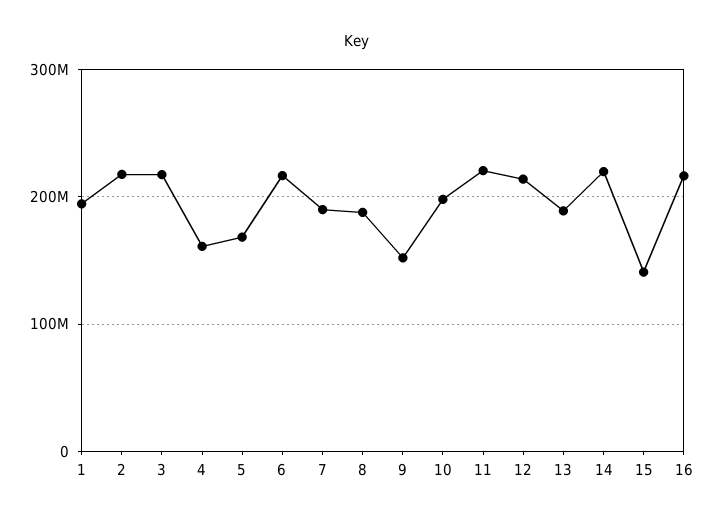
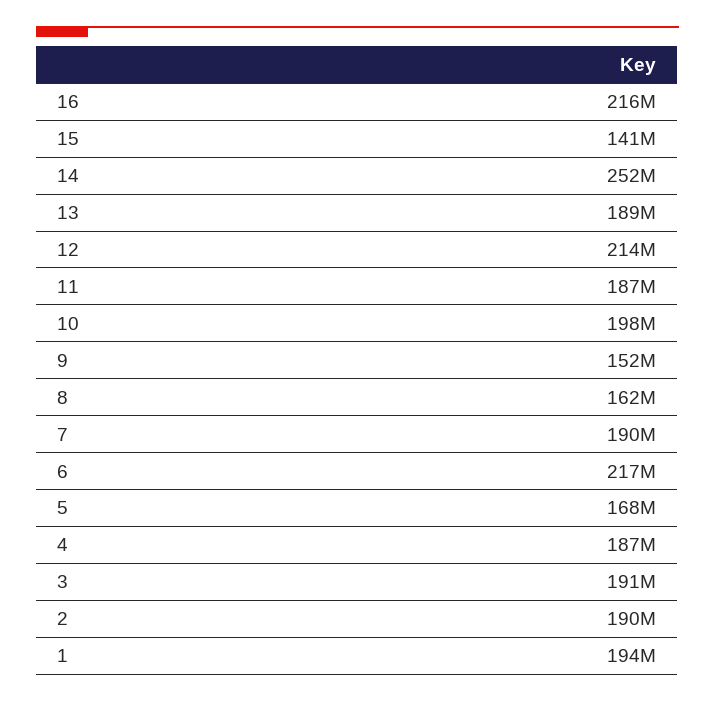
  {
    "1": 194000000,
-   "2": 220000000,
+   "2": 190000000,
-   "3": 220000000,
+   "3": 191000000,
-   "4": 160000000,
+   "4": 187000000,
    "5": 168000000,
    "6": 217000000,
    "7": 190000000,
-   "8": 190000000,
+   "8": 162000000,
    "9": 152000000,
    "10": 198000000,
-   "11": 220000000,
+   "11": 187000000,
    "12": 214000000,
    "13": 189000000,
-   "14": 220000000,
+   "14": 252000000,
    "15": 141000000,
    "16": 216000000
  }

